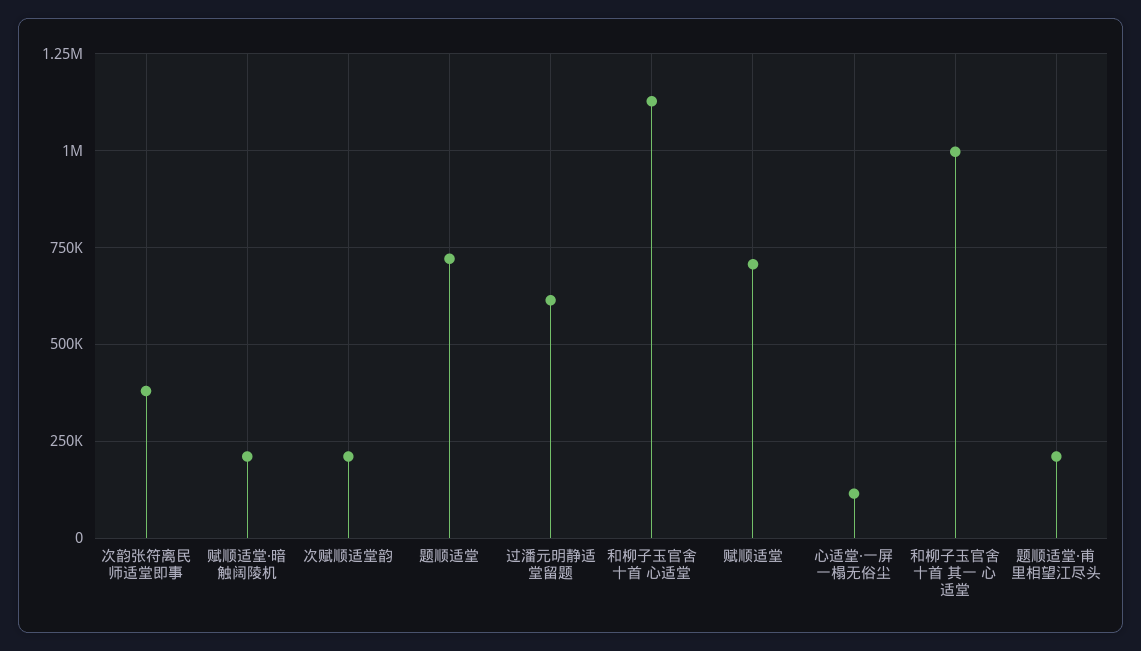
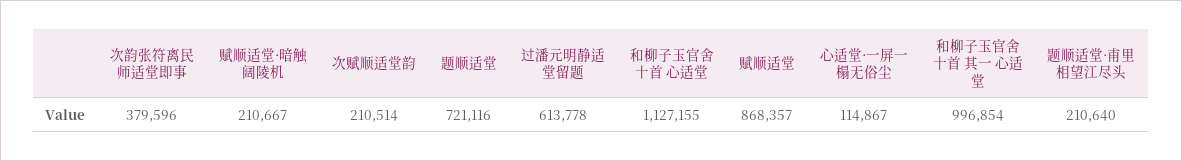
  {
    "次韵张符离民师适堂即事": 379596,
    "赋顺适堂·暗触阔陵机": 210667,
    "次赋顺适堂韵": 210514,
    "题顺适堂": 721116,
    "过潘元明静适堂留题": 613778,
    "和柳子玉官舍十首 心适堂": 1127155,
-   "赋顺适堂": 700000,
+   "赋顺适堂": 868357,
    "心适堂·一屏一榻无俗尘": 114867,
    "和柳子玉官舍十首 其一 心适堂": 996854,
    "题顺适堂·甫里相望江尽头": 210640
  }

